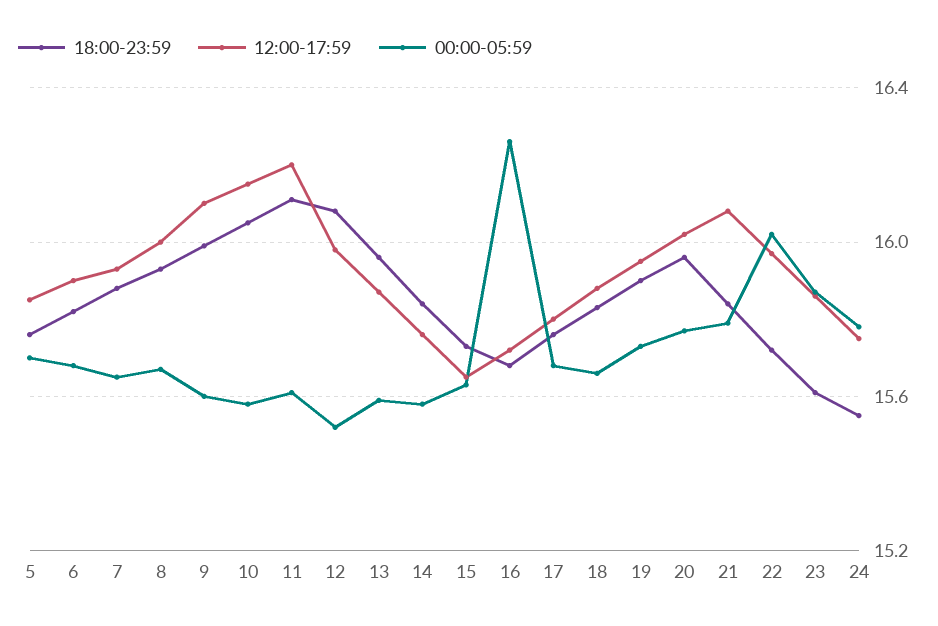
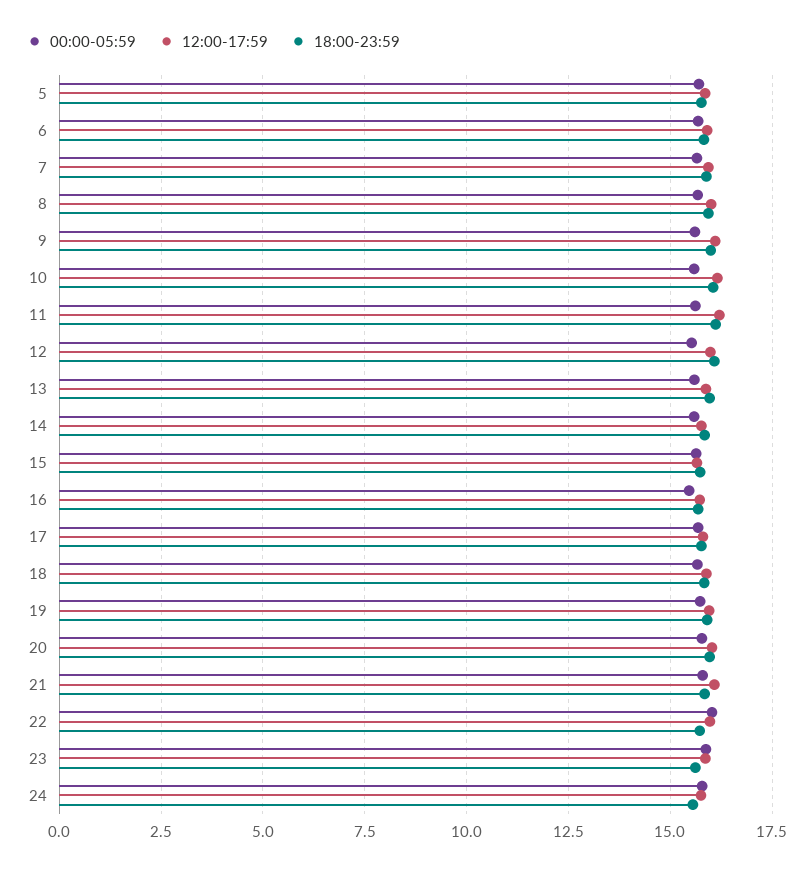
  {
    "18:00-23:59": {
      "5": 15.75,
      "6": 15.8,
      "7": 15.9,
      "8": 15.95,
      "9": 16,
      "10": 16.05,
      "11": 16.1,
      "12": 16.1,
      "13": 15.95,
      "14": 15.85,
      "15": 15.75,
      "16": 15.7,
      "17": 15.75,
      "18": 15.85,
      "19": 15.9,
      "20": 15.95,
      "21": 15.85,
      "22": 15.7,
      "23": 15.6,
      "24": 15.55
    },
    "12:00-17:59": {
      "5": 15.85,
      "6": 15.9,
      "7": 15.95,
      "8": 16,
      "9": 16.1,
      "10": 16.15,
      "11": 16.2,
      "12": 16,
      "13": 15.85,
      "14": 15.75,
      "15": 15.65,
      "16": 15.7,
      "17": 15.8,
      "18": 15.9,
      "19": 15.95,
      "20": 16,
      "21": 16.1,
      "22": 15.95,
      "23": 15.85,
      "24": 15.75
    },
    "00:00-05:59": {
      "5": 15.7,
      "6": 15.7,
      "7": 15.65,
      "8": 15.65,
      "9": 15.6,
      "10": 15.6,
      "11": 15.6,
      "12": 15.5,
      "13": 15.6,
      "14": 15.6,
      "15": 15.65,
-     "16": 16.25,
+     "16": 15.5,
      "17": 15.7,
      "18": 15.65,
      "19": 15.75,
      "20": 15.75,
      "21": 15.8,
      "22": 16,
      "23": 15.85,
      "24": 15.8
    }
  }

